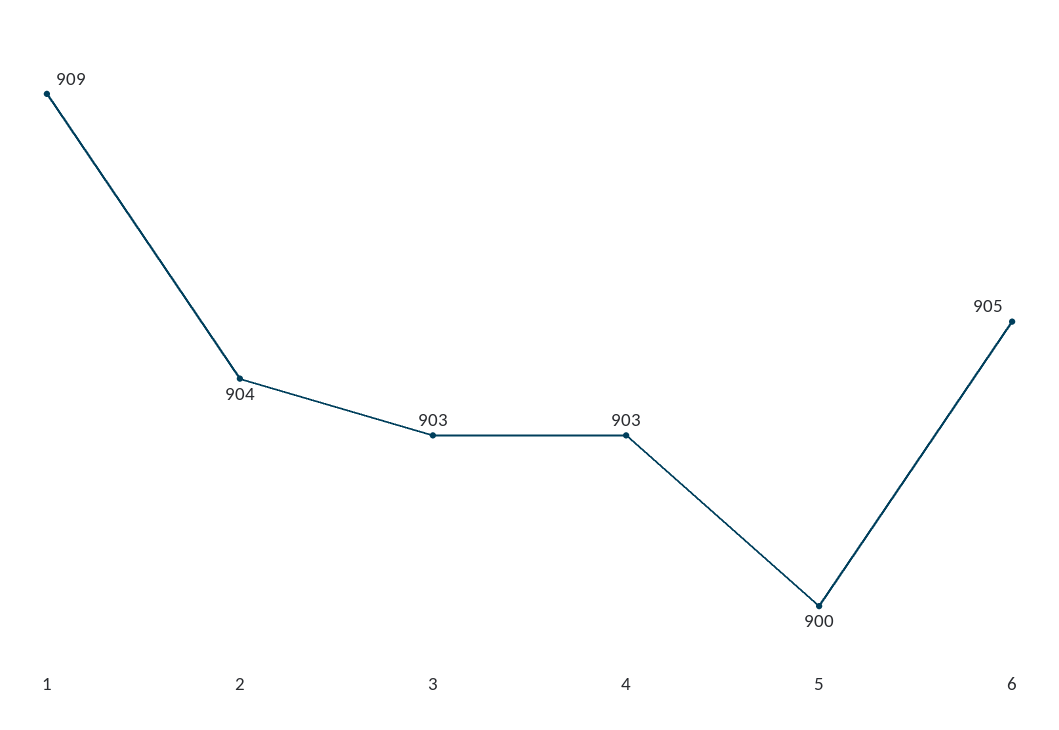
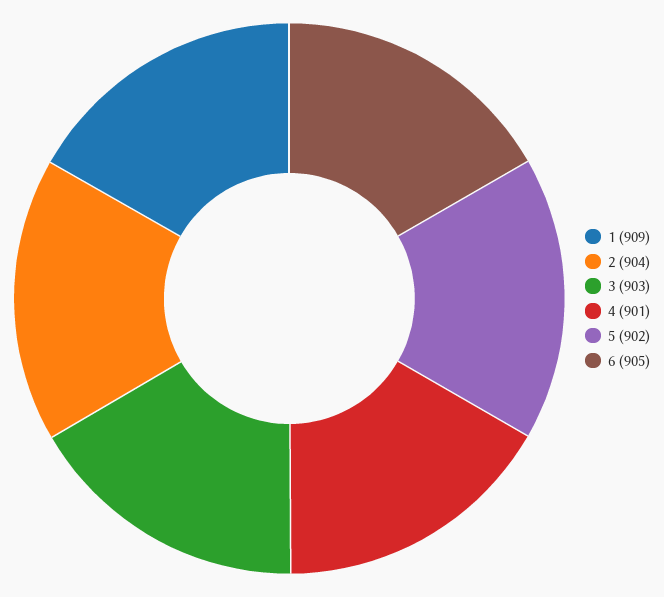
  {
    "1": 909,
    "2": 904,
    "3": 903,
-   "4": 903,
+   "4": 901,
-   "5": 900,
+   "5": 902,
    "6": 905
  }

